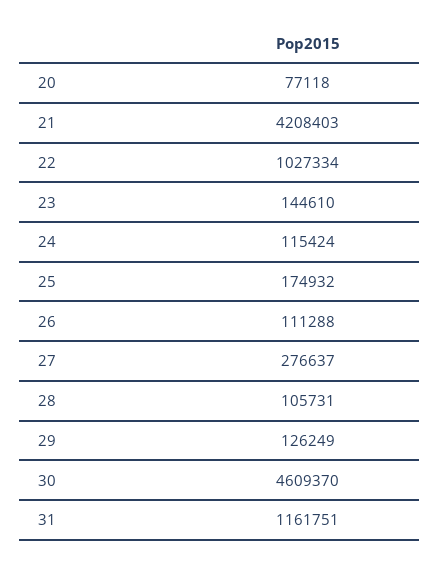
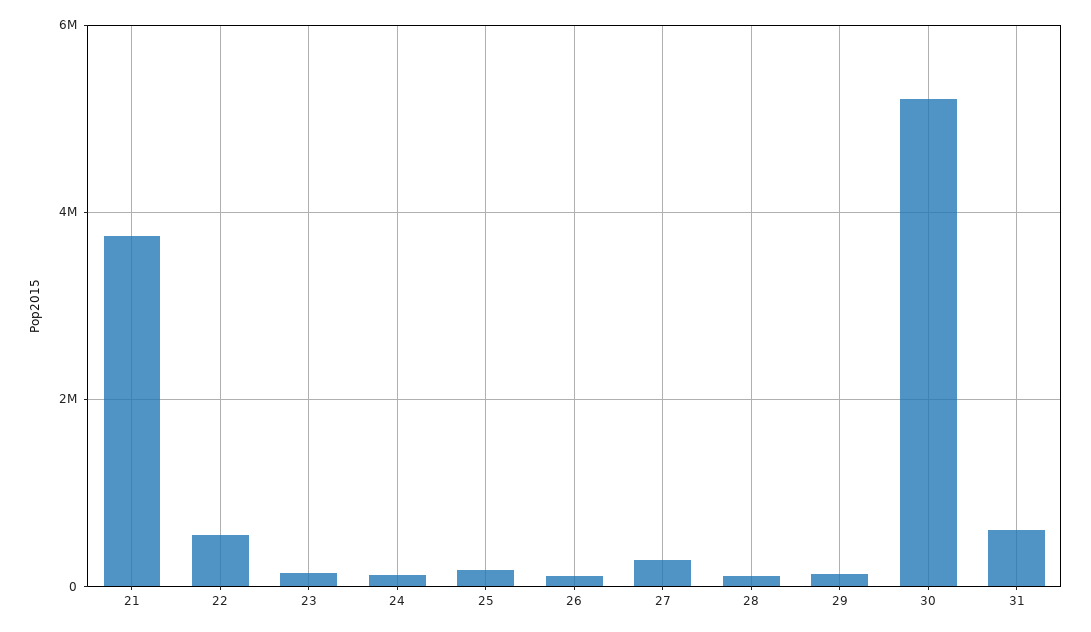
  {
-   "20": 77118,
-   "21": 4208403,
+   "21": 3800000,
-   "22": 1027334,
+   "22": 600000,
    "23": 144610,
    "24": 115424,
    "25": 174932,
    "26": 111288,
    "27": 276637,
    "28": 105731,
    "29": 126249,
-   "30": 4609370,
+   "30": 5200000,
-   "31": 1161751
+   "31": 600000
  }

